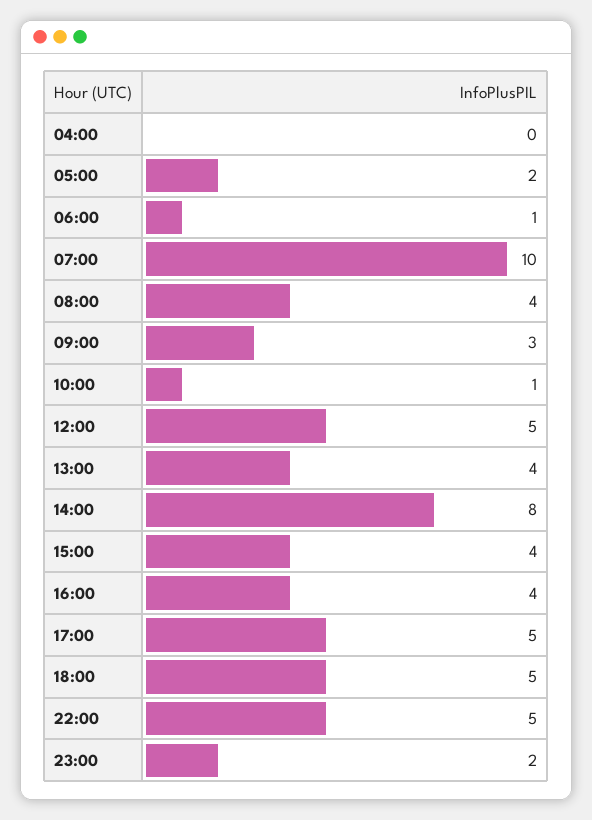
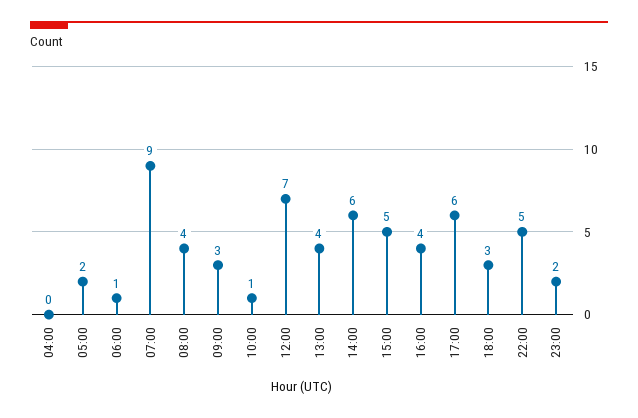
  {
    "04:00": 0,
    "05:00": 2,
    "06:00": 1,
-   "07:00": 10,
+   "07:00": 9,
    "08:00": 4,
    "09:00": 3,
    "10:00": 1,
-   "12:00": 5,
+   "12:00": 7,
    "13:00": 4,
-   "14:00": 8,
+   "14:00": 6,
-   "15:00": 4,
+   "15:00": 5,
    "16:00": 4,
-   "17:00": 5,
+   "17:00": 6,
-   "18:00": 5,
+   "18:00": 3,
    "22:00": 5,
    "23:00": 2
  }

